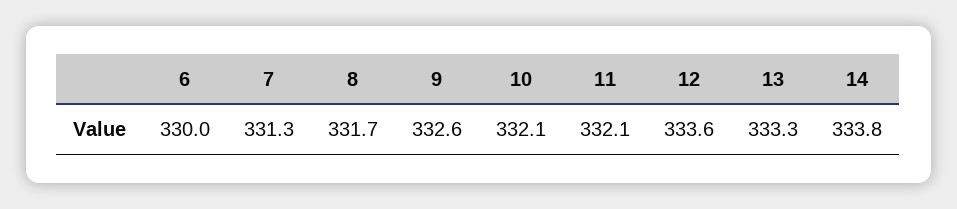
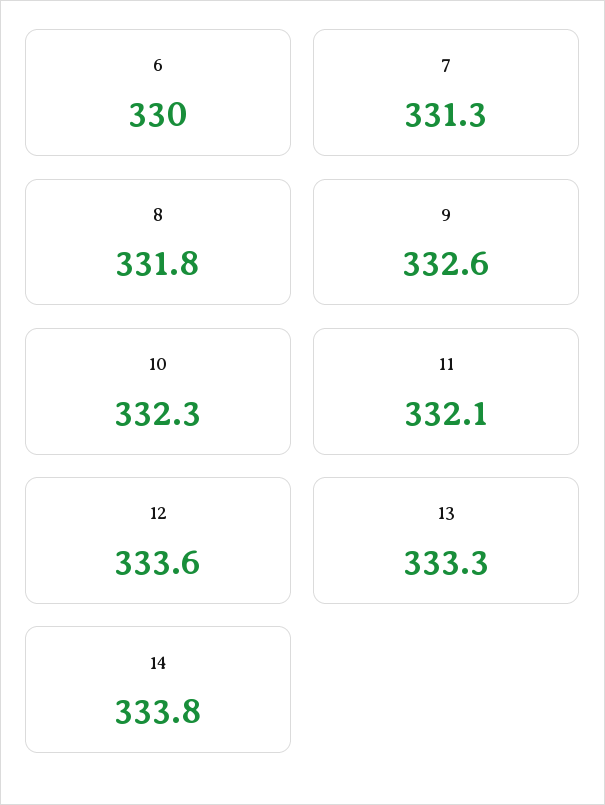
  {
    "6": 330,
    "7": 331.3,
-   "8": 331.7,
+   "8": 331.8,
    "9": 332.6,
-   "10": 332.1,
+   "10": 332.3,
    "11": 332.1,
    "12": 333.6,
    "13": 333.3,
    "14": 333.8
  }

